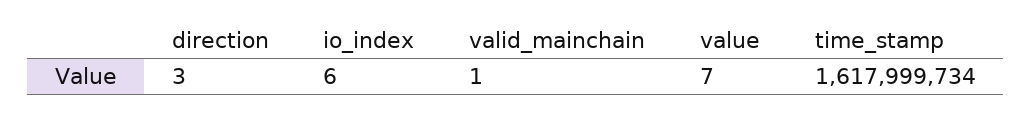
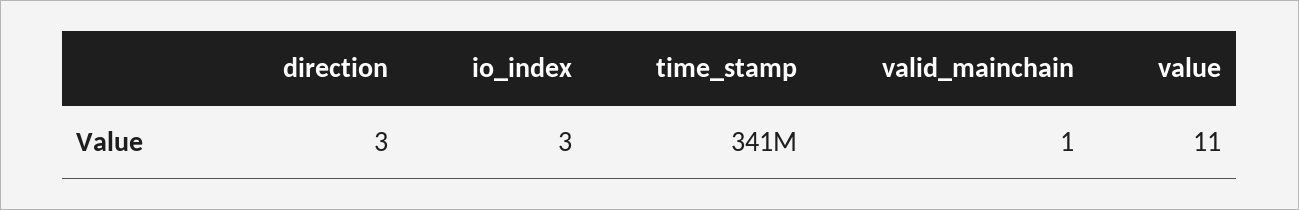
  {
    "direction": 3,
-   "io_index": 6,
+   "io_index": 3,
    "valid_mainchain": 1,
-   "value": 7,
+   "value": 11,
-   "time_stamp": 1617999734
+   "time_stamp": 341000000
  }

